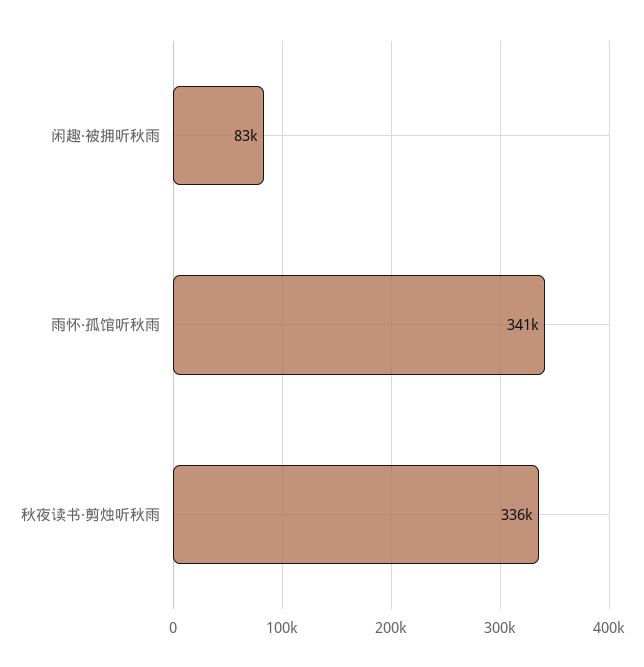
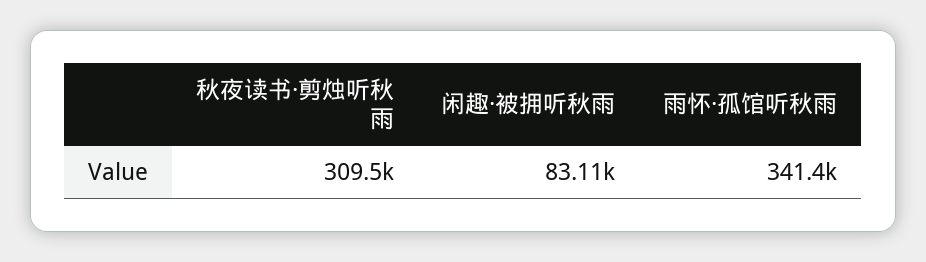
  {
    "闲趣·被拥听秋雨": 83110,
    "雨怀·孤馆听秋雨": 341400,
-   "秋夜读书·剪烛听秋雨": 336000
+   "秋夜读书·剪烛听秋雨": 309500
  }

